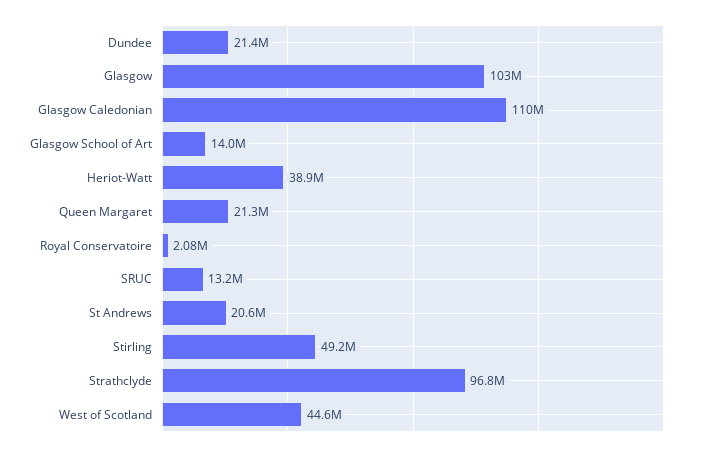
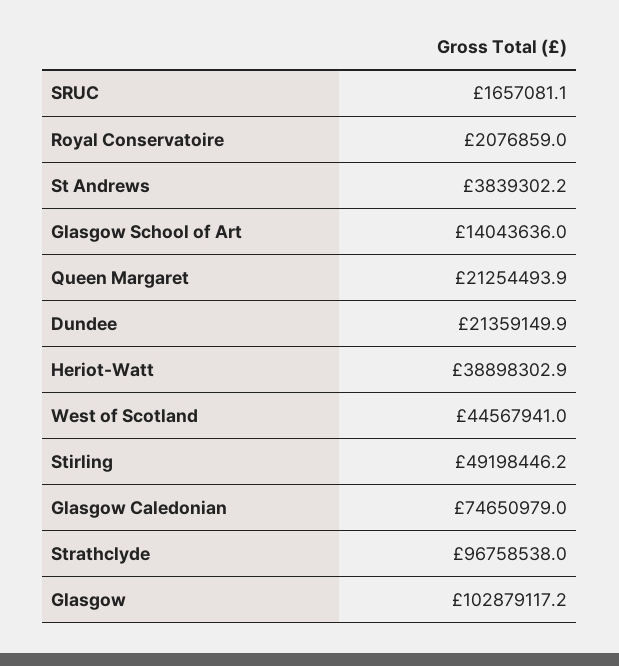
  {
    "Dundee": 21359149.9,
    "Glasgow": 102879117.2,
-   "Glasgow Caledonian": 110000000,
+   "Glasgow Caledonian": 74650979,
    "Glasgow School of Art": 14043636,
    "Heriot-Watt": 38898302.9,
    "Queen Margaret": 21254493.9,
    "Royal Conservatoire": 2076859,
-   "SRUC": 13200000,
+   "SRUC": 1657081.1,
-   "St Andrews": 20600000,
+   "St Andrews": 3839302.2,
    "Stirling": 49198446.2,
    "Strathclyde": 96758538,
    "West of Scotland": 44567941
  }

